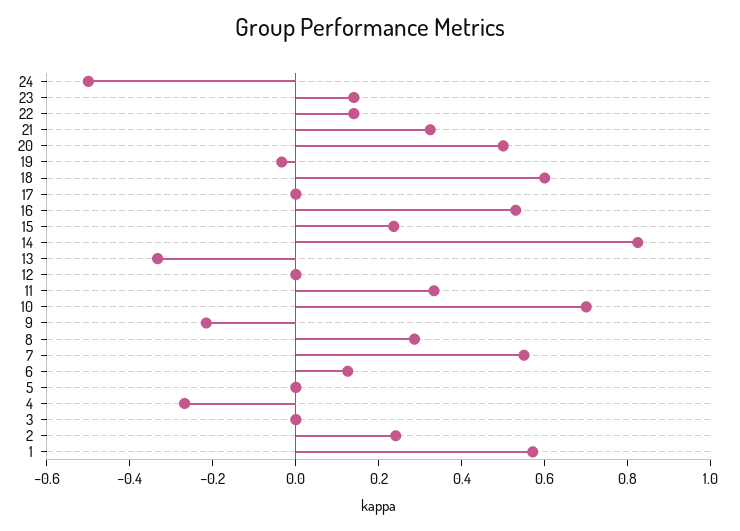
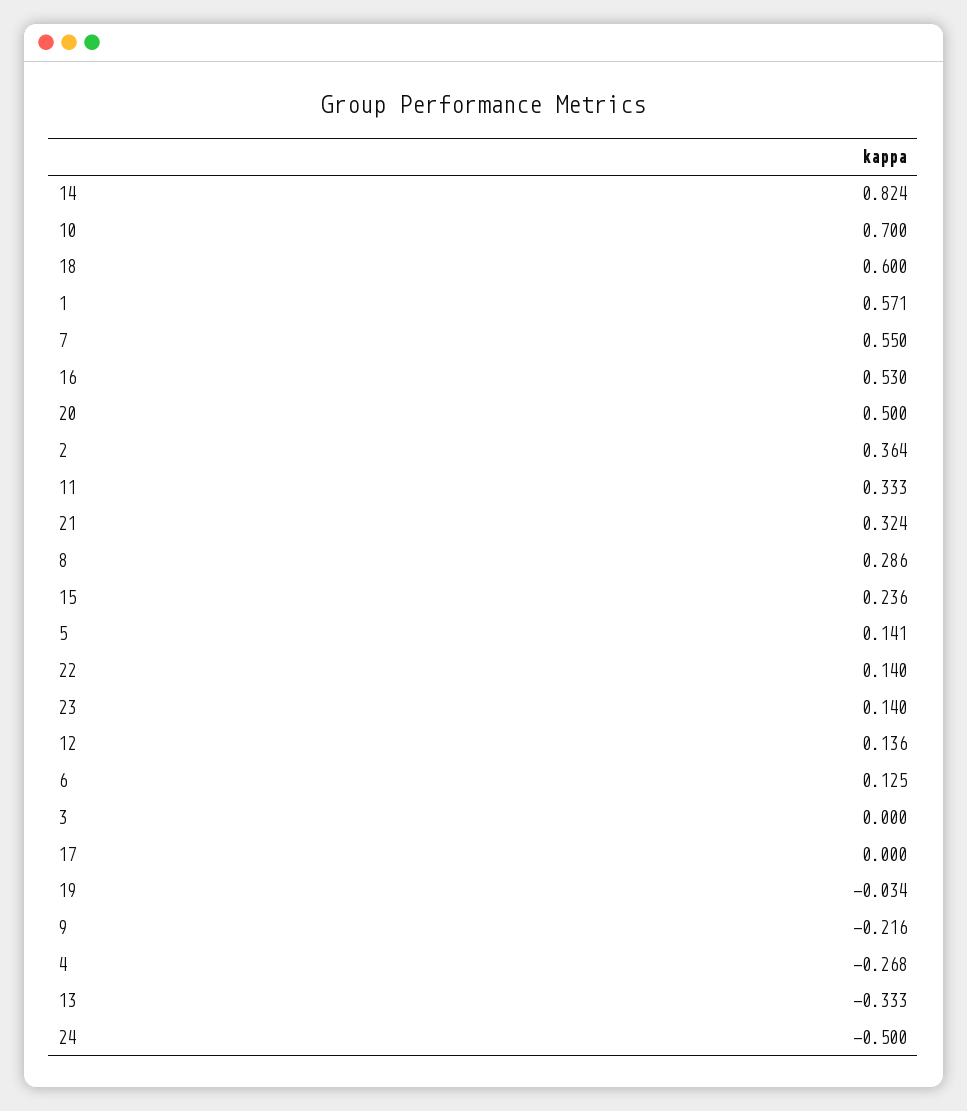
  {
    "24": -0.5,
    "23": 0.14,
    "22": 0.14,
    "21": 0.324,
    "20": 0.5,
    "19": -0.034,
    "18": 0.6,
    "17": 0,
    "16": 0.53,
    "15": 0.236,
    "14": 0.824,
    "13": -0.333,
-   "12": 0,
+   "12": 0.136,
    "11": 0.333,
    "10": 0.7,
    "9": -0.216,
    "8": 0.286,
    "7": 0.55,
    "6": 0.125,
-   "5": 0,
+   "5": 0.141,
    "4": -0.268,
    "3": 0,
-   "2": 0.25,
+   "2": 0.364,
    "1": 0.571
  }

